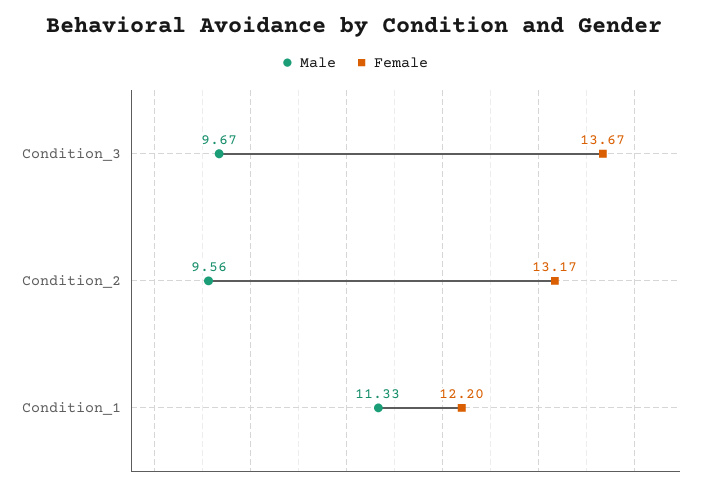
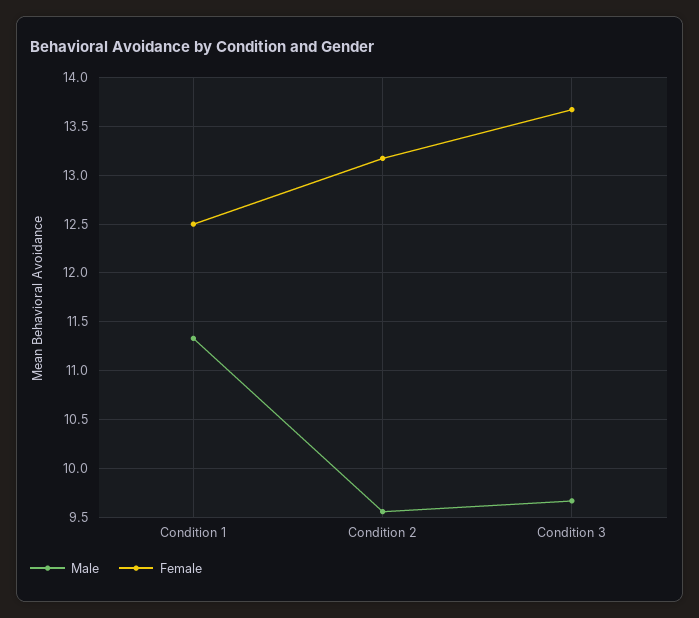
  {
    "Male": {
      "Condition_3": 9.67,
      "Condition_2": 9.56,
      "Condition_1": 11.33
    },
    "Female": {
      "Condition_3": 13.67,
      "Condition_2": 13.17,
-     "Condition_1": 12.2
+     "Condition_1": 12.5
    }
  }

